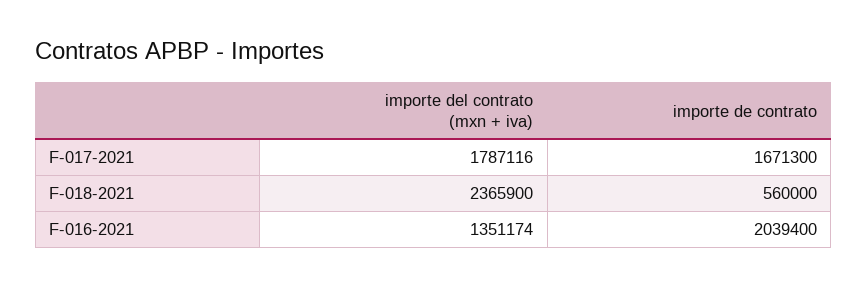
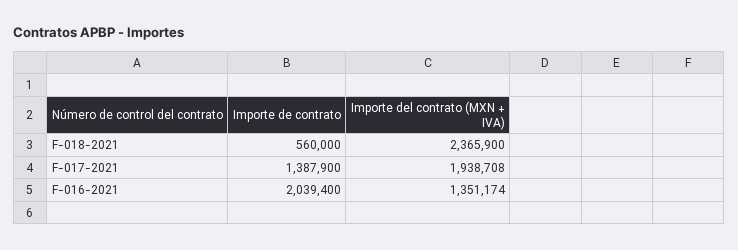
  {
    "importe del contrato (mxn + iva)": {
-     "F-017-2021": 1787116,
+     "F-017-2021": 1938708,
      "F-018-2021": 2365900,
      "F-016-2021": 1351174
    },
    "importe de contrato": {
-     "F-017-2021": 1671300,
+     "F-017-2021": 1387900,
      "F-018-2021": 560000,
      "F-016-2021": 2039400
    }
  }

